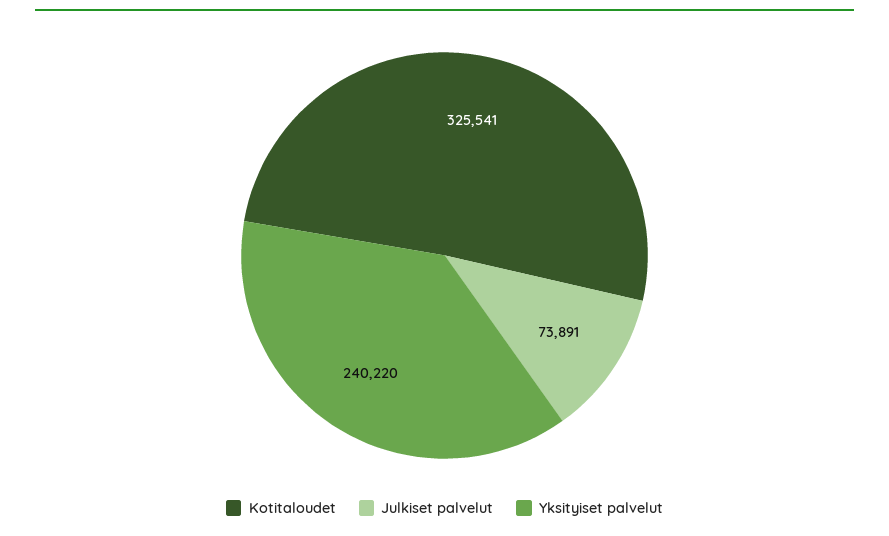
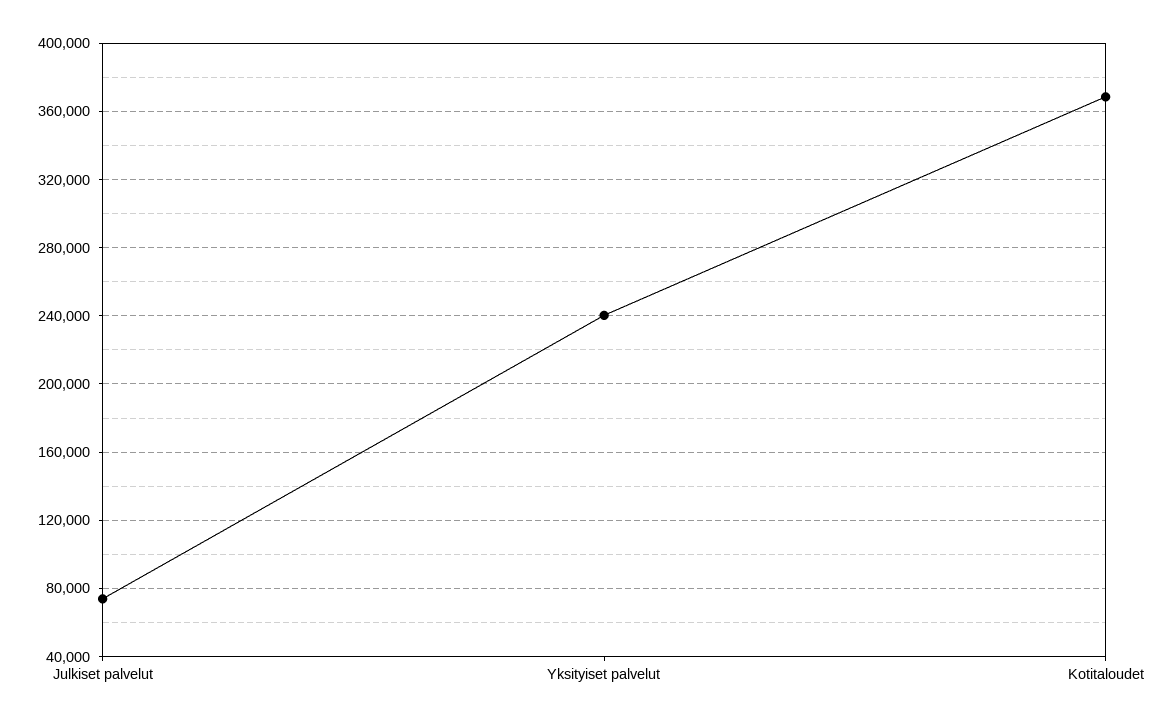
  {
-   "Kotitaloudet": 325541,
+   "Kotitaloudet": 370000,
    "Julkiset palvelut": 73891,
    "Yksityiset palvelut": 240220
  }

